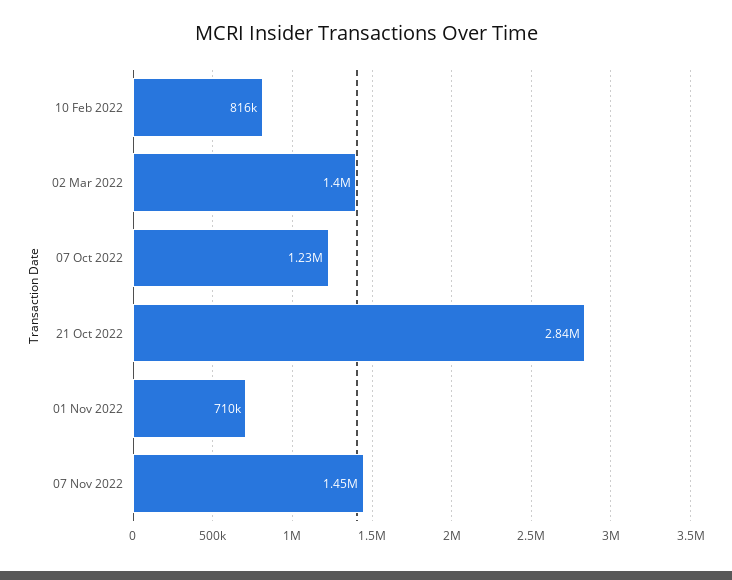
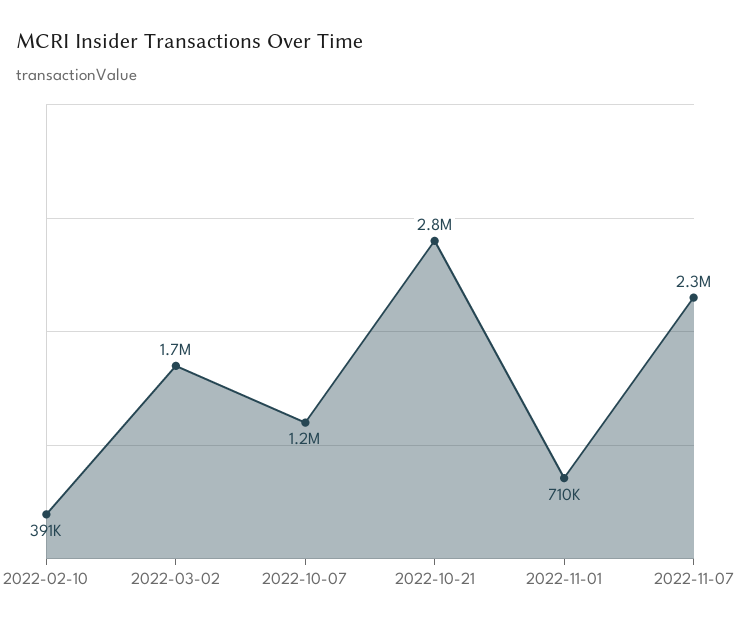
  {
-   "10 Feb 2022": 816000,
+   "10 Feb 2022": 391000,
-   "02 Mar 2022": 1400000,
+   "02 Mar 2022": 1700000,
    "07 Oct 2022": 1230000,
    "21 Oct 2022": 2840000,
    "01 Nov 2022": 710000,
-   "07 Nov 2022": 1450000
+   "07 Nov 2022": 2300000
  }

